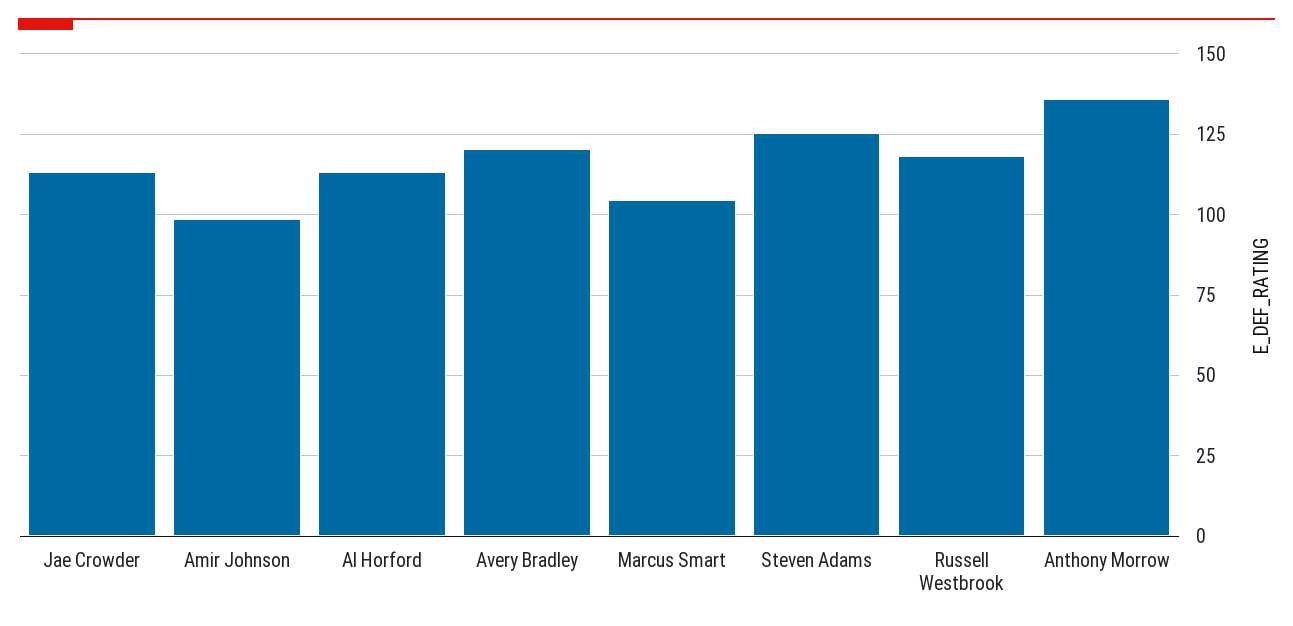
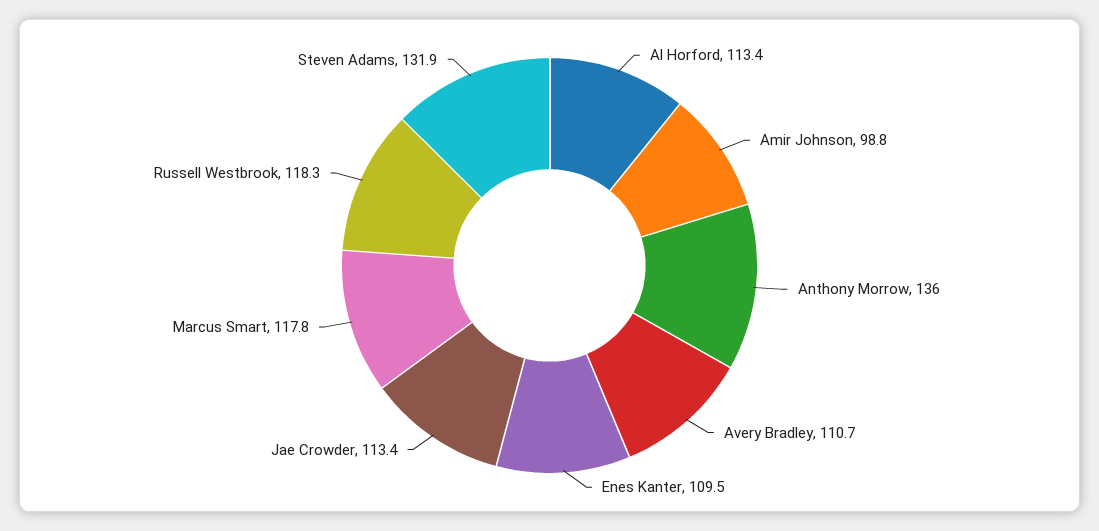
  {
    "Jae Crowder": 113.4,
    "Amir Johnson": 98.8,
    "Al Horford": 113.4,
-   "Avery Bradley": 120,
+   "Avery Bradley": 110.7,
-   "Marcus Smart": 105,
+   "Marcus Smart": 117.8,
-   "Steven Adams": 125,
+   "Steven Adams": 131.9,
    "Russell Westbrook": 118.3,
-   "Anthony Morrow": 136
+   "Anthony Morrow": 136,
+   "Enes Kanter": 109.5
  }

